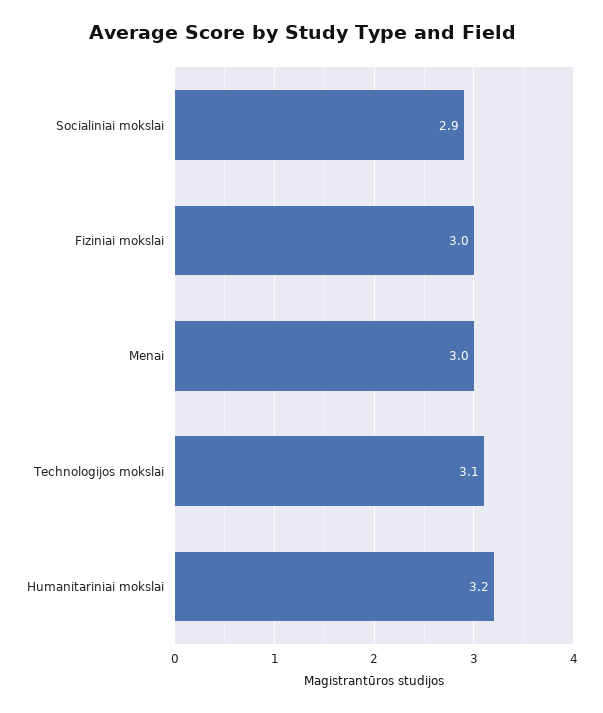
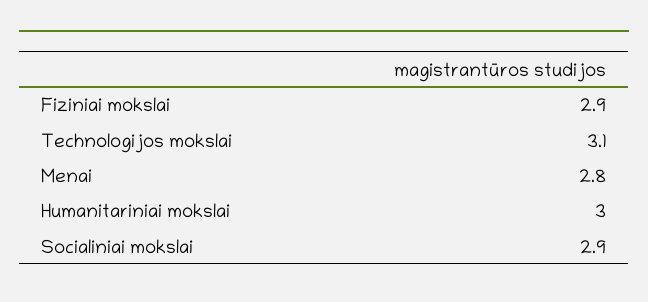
  {
    "Socialiniai mokslai": 2.9,
-   "Fiziniai mokslai": 3,
+   "Fiziniai mokslai": 2.9,
-   "Menai": 3,
+   "Menai": 2.8,
    "Technologijos mokslai": 3.1,
-   "Humanitariniai mokslai": 3.2
+   "Humanitariniai mokslai": 3
  }

